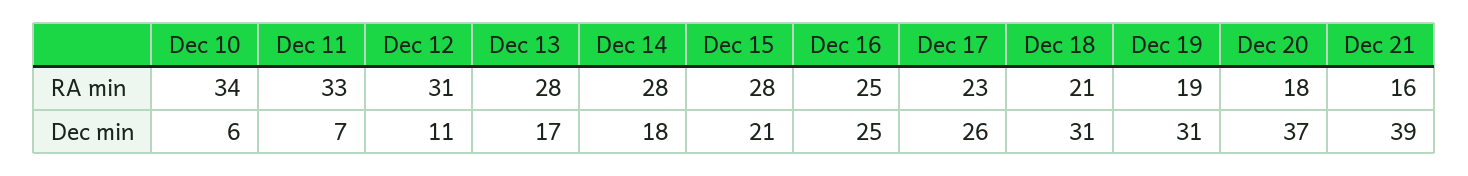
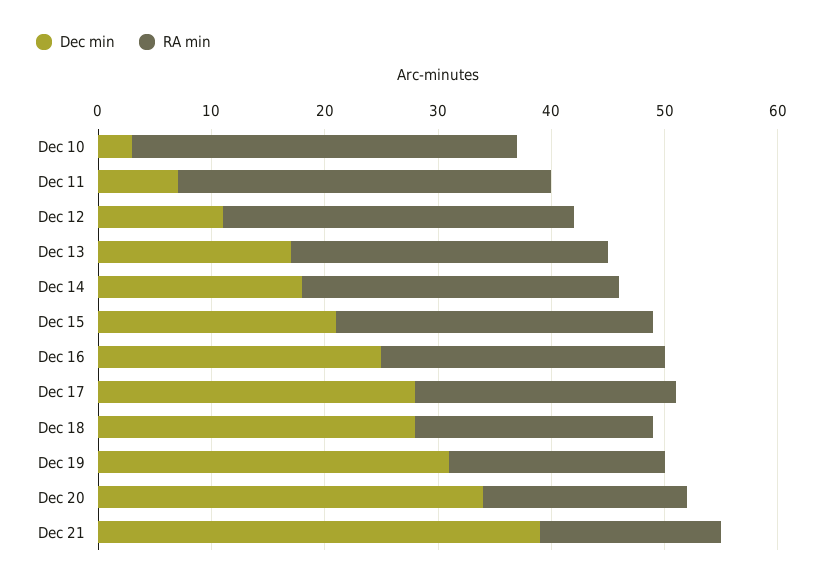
  {
    "RA min": {
      "Dec 10": 34,
      "Dec 11": 33,
      "Dec 12": 31,
      "Dec 13": 28,
      "Dec 14": 28,
      "Dec 15": 28,
      "Dec 16": 25,
      "Dec 17": 23,
      "Dec 18": 21,
      "Dec 19": 19,
      "Dec 20": 18,
      "Dec 21": 16
    },
    "Dec min": {
-     "Dec 10": 6,
+     "Dec 10": 3,
      "Dec 11": 7,
      "Dec 12": 11,
      "Dec 13": 17,
      "Dec 14": 18,
      "Dec 15": 21,
      "Dec 16": 25,
-     "Dec 17": 26,
+     "Dec 17": 28,
-     "Dec 18": 31,
+     "Dec 18": 28,
      "Dec 19": 31,
-     "Dec 20": 37,
+     "Dec 20": 34,
      "Dec 21": 39
    }
  }

